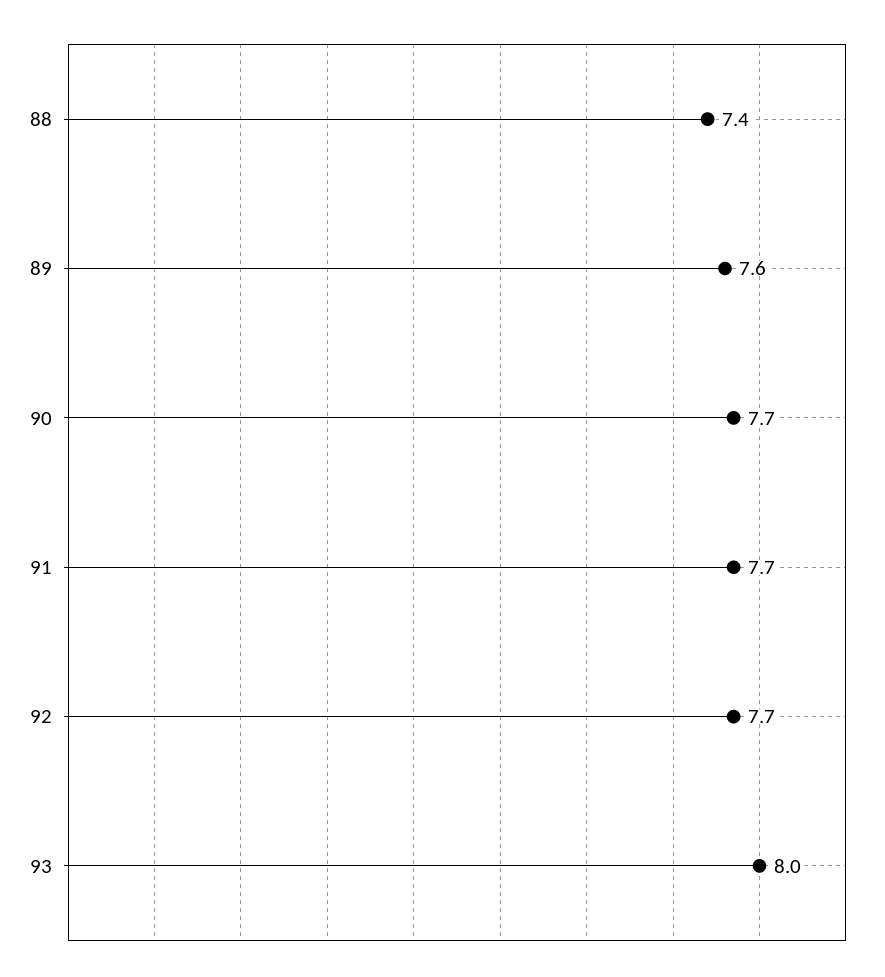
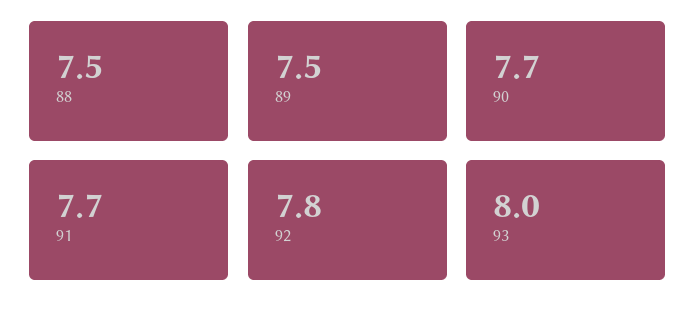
  {
-   "88": 7.4,
+   "88": 7.5,
-   "89": 7.6,
+   "89": 7.5,
    "90": 7.7,
    "91": 7.7,
-   "92": 7.7,
+   "92": 7.8,
    "93": 8
  }

